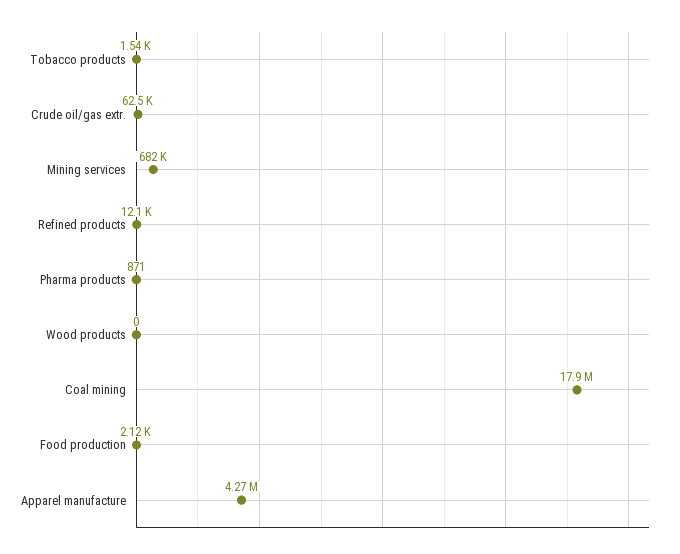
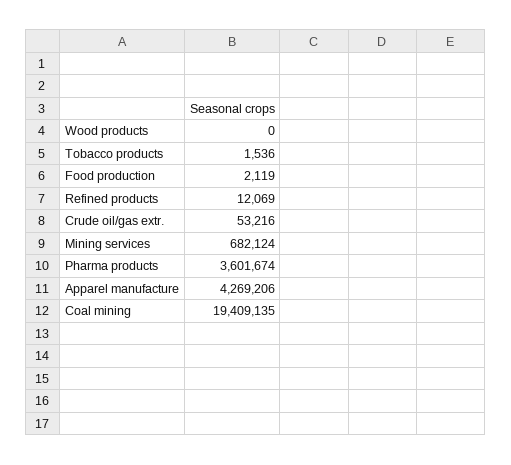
  {
    "Tobacco products": 1536,
-   "Crude oil/gas extr.": 62500,
+   "Crude oil/gas extr.": 53216,
    "Mining services": 682124,
    "Refined products": 12069,
-   "Pharma products": 871,
+   "Pharma products": 3601674,
    "Wood products": 0,
-   "Coal mining": 17900000,
+   "Coal mining": 19409135,
    "Food production": 2119,
    "Apparel manufacture": 4269206
  }

